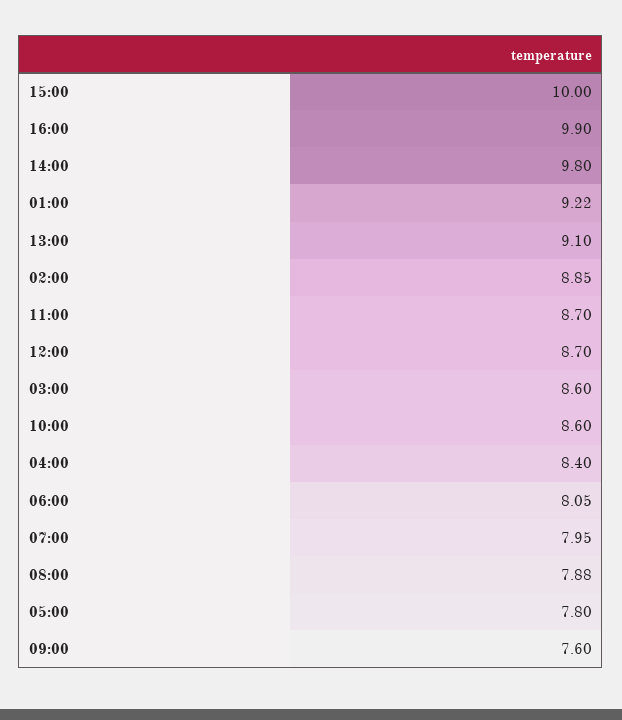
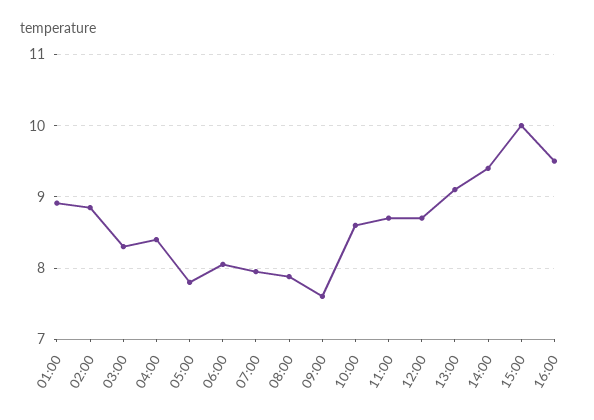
  {
    "15:00": 10,
-   "16:00": 9.9,
+   "16:00": 9.5,
-   "14:00": 9.8,
+   "14:00": 9.4,
-   "01:00": 9.22,
+   "01:00": 8.9,
    "13:00": 9.1,
    "02:00": 8.85,
    "11:00": 8.7,
    "12:00": 8.7,
-   "03:00": 8.6,
+   "03:00": 8.3,
    "10:00": 8.6,
    "04:00": 8.4,
    "06:00": 8.05,
    "07:00": 7.95,
    "08:00": 7.88,
    "05:00": 7.8,
    "09:00": 7.6
  }

